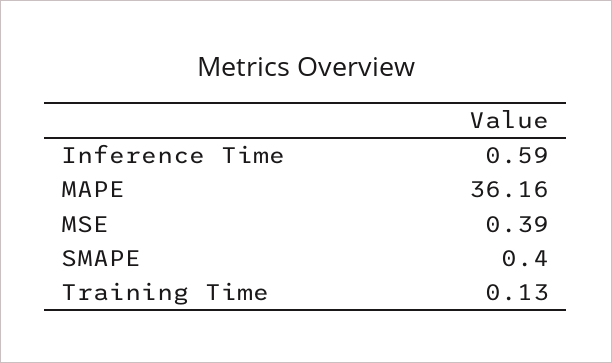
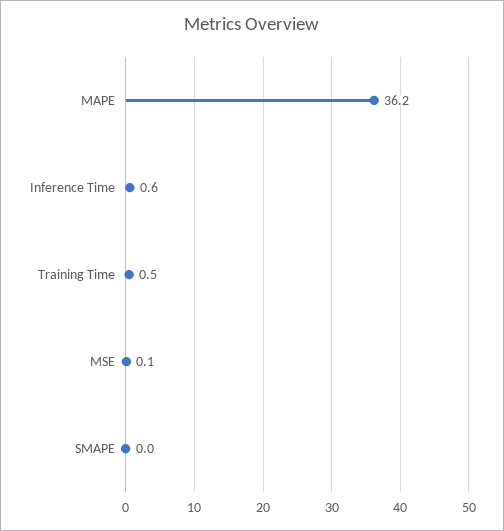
  {
    "Inference Time": 0.59,
    "MAPE": 36.16,
-   "MSE": 0.39,
+   "MSE": 0.1,
-   "SMAPE": 0.4,
+   "SMAPE": 0,
-   "Training Time": 0.13
+   "Training Time": 0.5
  }

